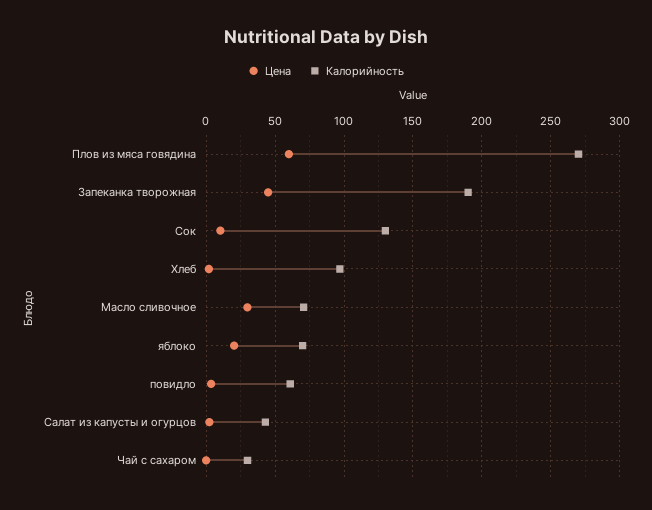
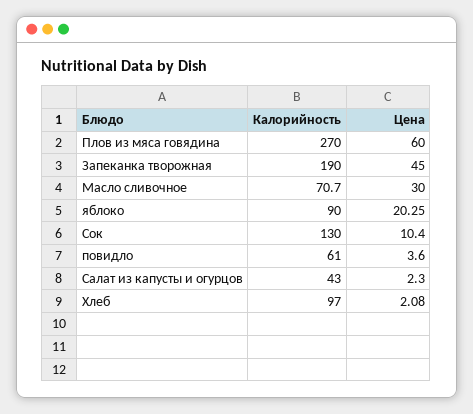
  {
    "Цена": {
      "Плов из мяса говядина": 60,
      "Запеканка творожная": 45,
      "Сок": 10.4,
      "Хлеб": 2.08,
      "Масло сливочное": 30,
      "яблоко": 20.25,
      "повидло": 3.6,
-     "Салат из капусты и огурцов": 2.3,
+     "Салат из капусты и огурцов": 2.3
-     "Чай с сахаром": 0
    },
    "Калорийность": {
      "Плов из мяса говядина": 270,
      "Запеканка творожная": 190,
      "Сок": 130,
      "Хлеб": 97,
      "Масло сливочное": 70.7,
-     "яблоко": 70,
+     "яблоко": 90,
      "повидло": 61,
-     "Салат из капусты и огурцов": 43,
+     "Салат из капусты и огурцов": 43
-     "Чай с сахаром": 30
    }
  }

